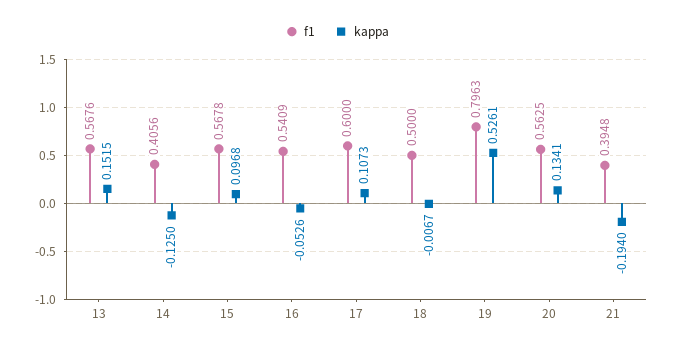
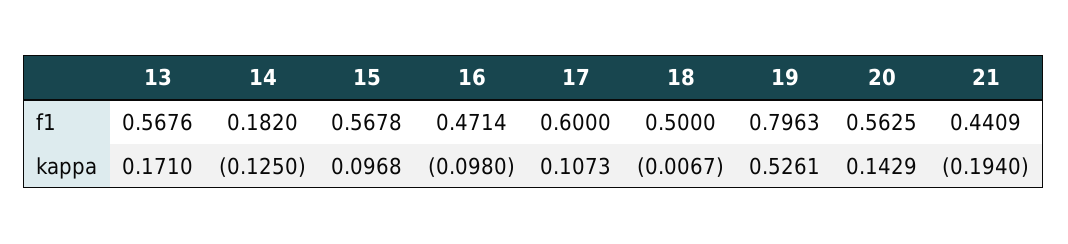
  {
    "f1": {
      "13": 0.5676,
-     "14": 0.4056,
+     "14": 0.182,
      "15": 0.5678,
-     "16": 0.5409,
+     "16": 0.4714,
      "17": 0.6,
      "18": 0.5,
      "19": 0.7963,
      "20": 0.5625,
-     "21": 0.3948
+     "21": 0.4409
    },
    "kappa": {
-     "13": 0.1515,
+     "13": 0.171,
      "14": -0.125,
      "15": 0.0968,
-     "16": -0.0526,
+     "16": -0.098,
      "17": 0.1073,
      "18": -0.0067,
      "19": 0.5261,
-     "20": 0.1341,
+     "20": 0.1429,
      "21": -0.194
    }
  }

